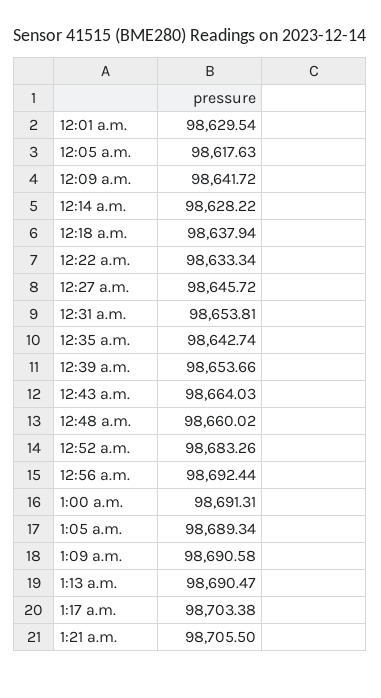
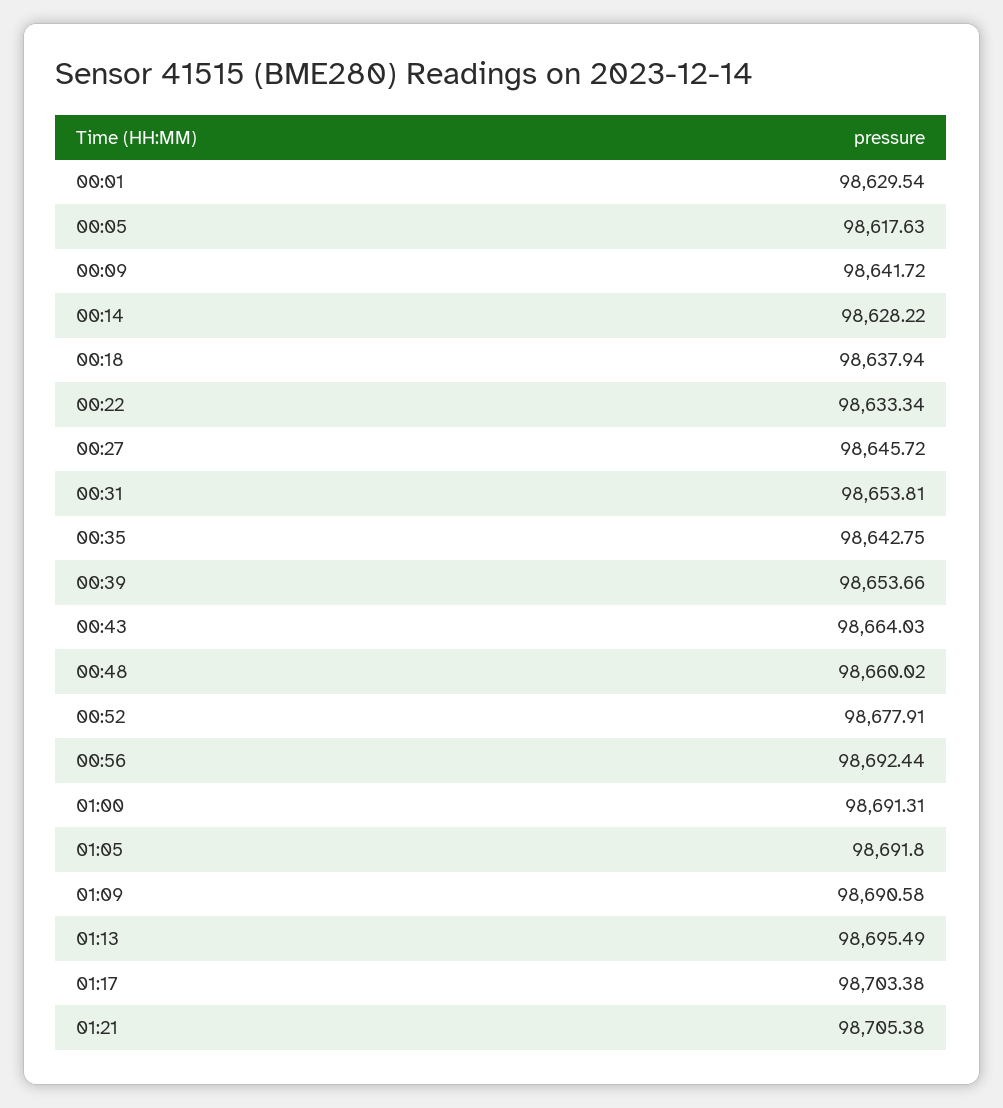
  {
    "12:01 a.m.": 98629.54,
    "12:05 a.m.": 98617.63,
    "12:09 a.m.": 98641.72,
    "12:14 a.m.": 98628.22,
    "12:18 a.m.": 98637.94,
    "12:22 a.m.": 98633.34,
    "12:27 a.m.": 98645.72,
    "12:31 a.m.": 98653.81,
-   "12:35 a.m.": 98642.74,
+   "12:35 a.m.": 98642.75,
    "12:39 a.m.": 98653.66,
    "12:43 a.m.": 98664.03,
    "12:48 a.m.": 98660.02,
-   "12:52 a.m.": 98683.26,
+   "12:52 a.m.": 98677.91,
    "12:56 a.m.": 98692.44,
    "1:00 a.m.": 98691.31,
-   "1:05 a.m.": 98689.34,
+   "1:05 a.m.": 98691.8,
    "1:09 a.m.": 98690.58,
-   "1:13 a.m.": 98690.47,
+   "1:13 a.m.": 98695.49,
    "1:17 a.m.": 98703.38,
-   "1:21 a.m.": 98705.5
+   "1:21 a.m.": 98705.38
  }

